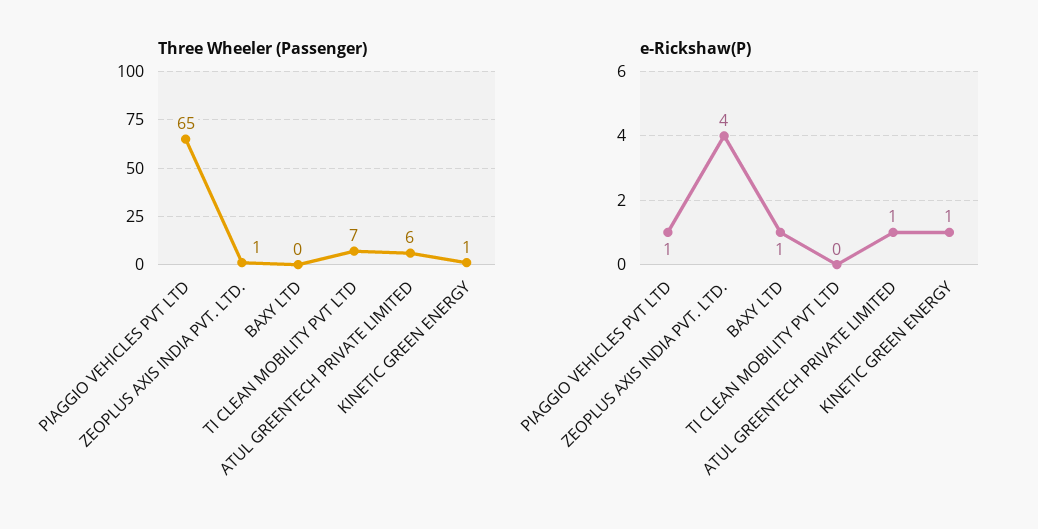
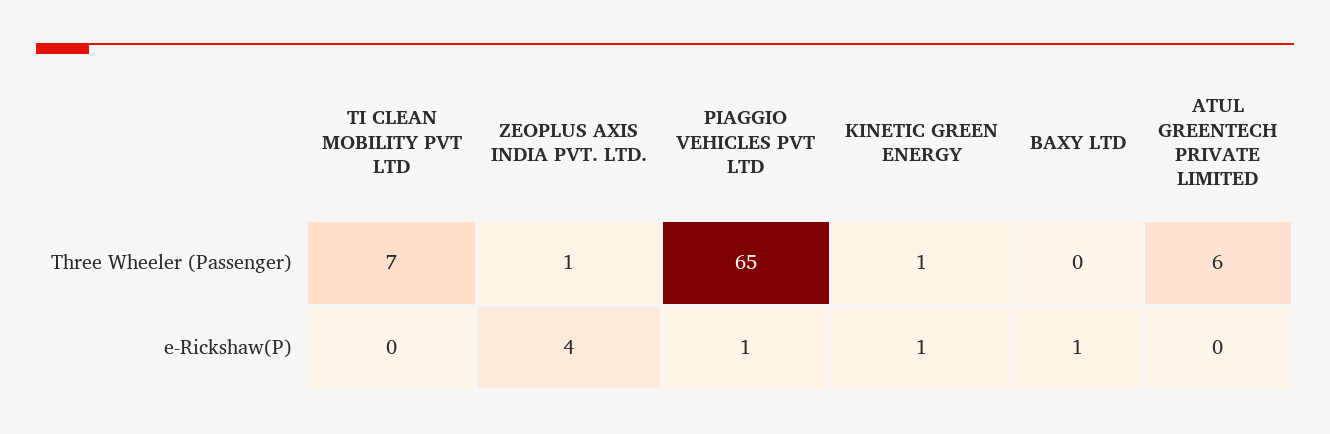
  {
    "Three Wheeler (Passenger)": {
      "PIAGGIO VEHICLES PVT LTD": 65,
      "ZEOPLUS AXIS INDIA PVT. LTD.": 1,
      "BAXY LTD": 0,
      "TI CLEAN MOBILITY PVT LTD": 7,
      "ATUL GREENTECH PRIVATE LIMITED": 6,
      "KINETIC GREEN ENERGY": 1
    },
    "e-Rickshaw(P)": {
      "PIAGGIO VEHICLES PVT LTD": 1,
      "ZEOPLUS AXIS INDIA PVT. LTD.": 4,
      "BAXY LTD": 1,
      "TI CLEAN MOBILITY PVT LTD": 0,
-     "ATUL GREENTECH PRIVATE LIMITED": 1,
+     "ATUL GREENTECH PRIVATE LIMITED": 0,
      "KINETIC GREEN ENERGY": 1
    }
  }

